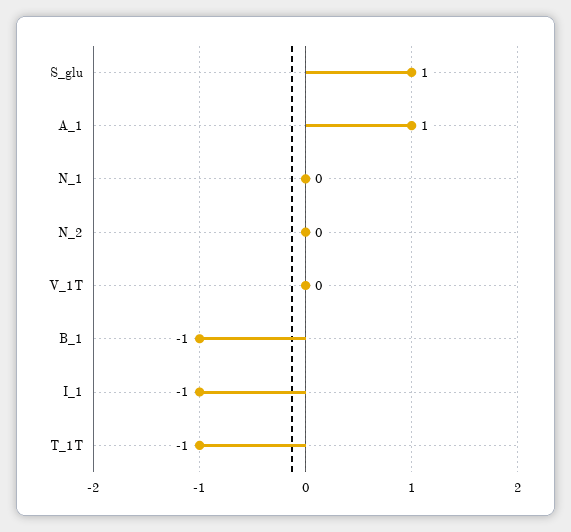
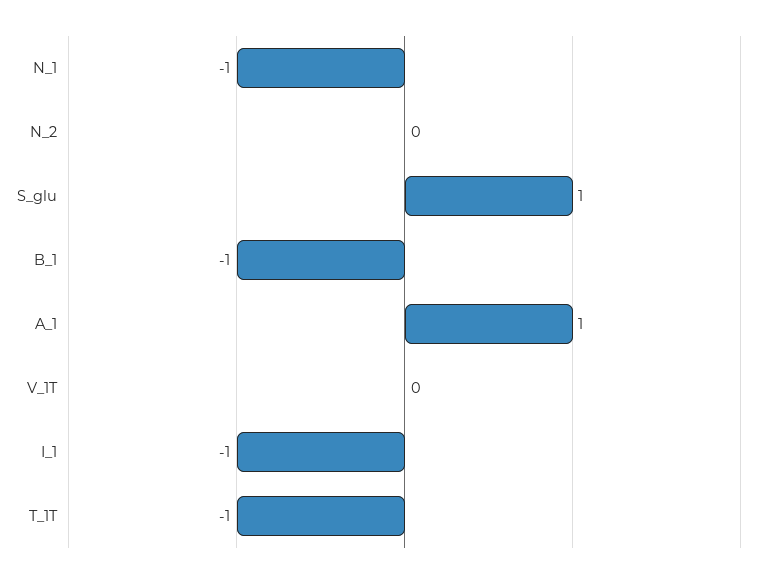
  {
    "S_glu": 1,
    "A_1": 1,
-   "N_1": 0,
+   "N_1": -1,
    "N_2": 0,
    "V_1T": 0,
    "B_1": -1,
    "I_1": -1,
    "T_1T": -1
  }

